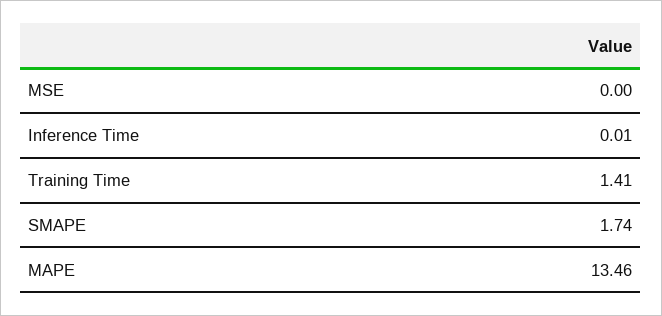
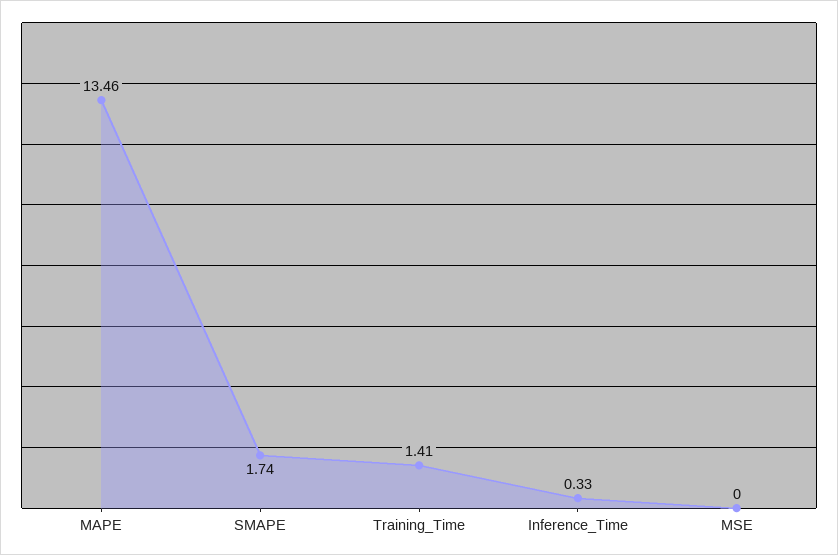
  {
    "MSE": 0,
-   "Inference Time": 0.01,
+   "Inference Time": 0.33,
    "Training Time": 1.41,
    "SMAPE": 1.74,
    "MAPE": 13.46
  }

